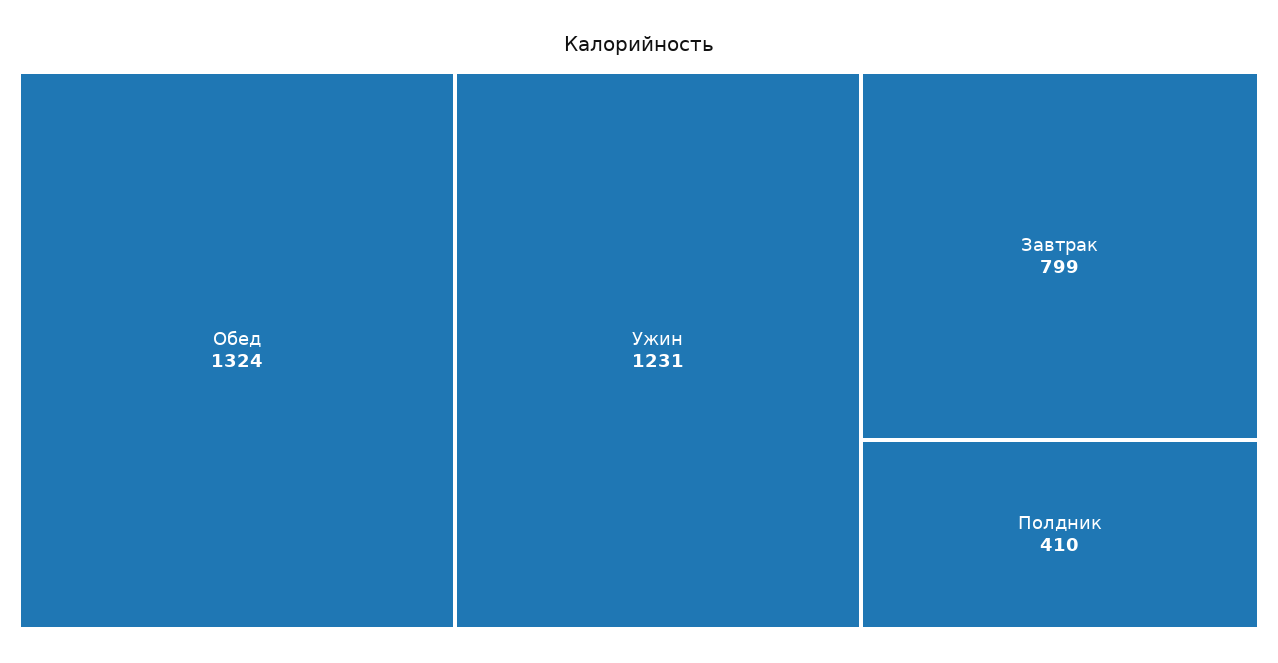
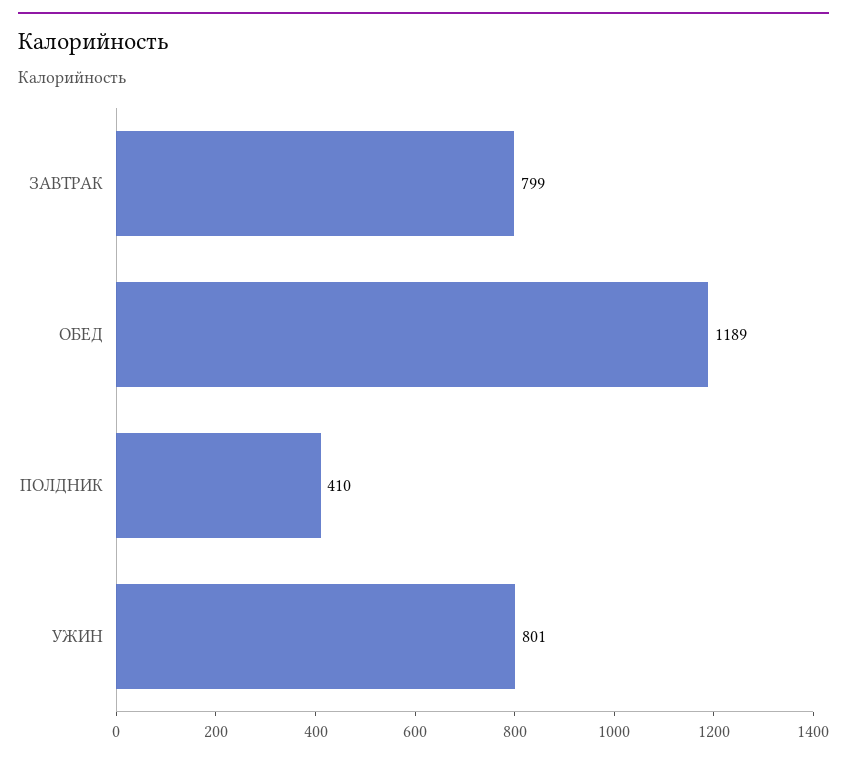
  {
-   "Обед": 1324,
+   "Обед": 1189,
-   "Ужин": 1231,
+   "Ужин": 801,
    "Завтрак": 799,
    "Полдник": 410
  }

